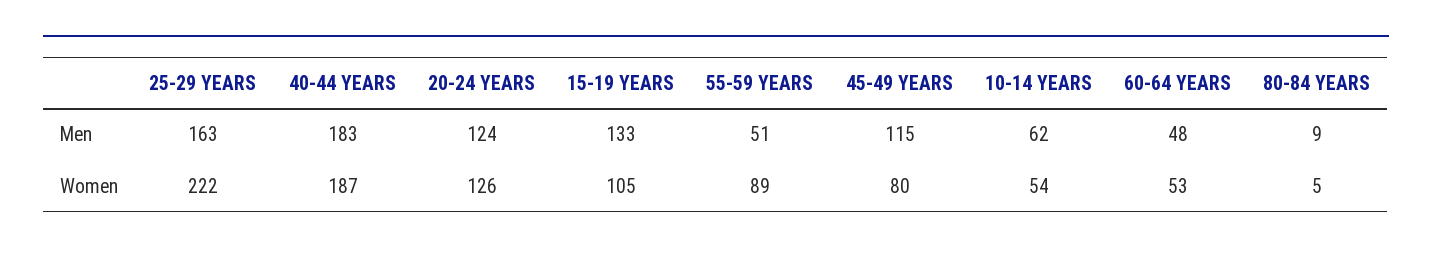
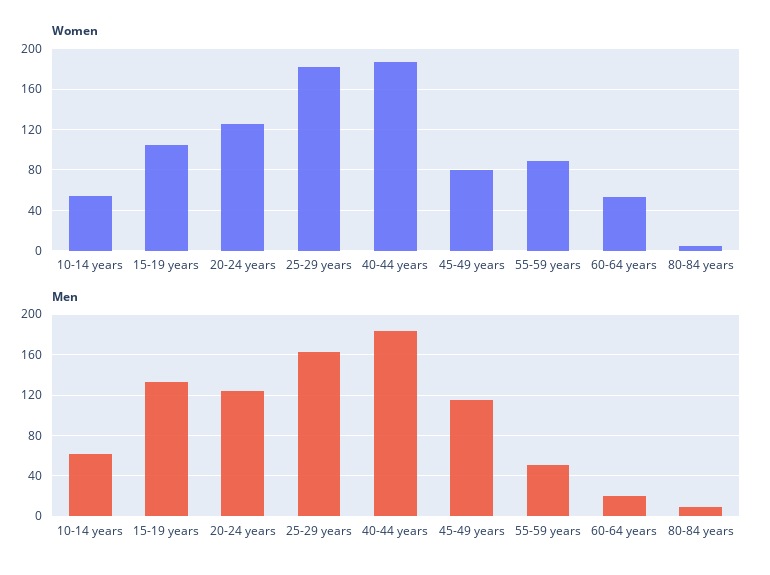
  {
    "Men": {
      "25-29 YEARS": 163,
      "40-44 YEARS": 183,
      "20-24 YEARS": 124,
      "15-19 YEARS": 133,
      "55-59 YEARS": 51,
      "45-49 YEARS": 115,
      "10-14 YEARS": 62,
-     "60-64 YEARS": 48,
+     "60-64 YEARS": 20,
      "80-84 YEARS": 9
    },
    "Women": {
-     "25-29 YEARS": 222,
+     "25-29 YEARS": 180,
      "40-44 YEARS": 187,
      "20-24 YEARS": 126,
      "15-19 YEARS": 105,
      "55-59 YEARS": 89,
      "45-49 YEARS": 80,
      "10-14 YEARS": 54,
      "60-64 YEARS": 53,
      "80-84 YEARS": 5
    }
  }

